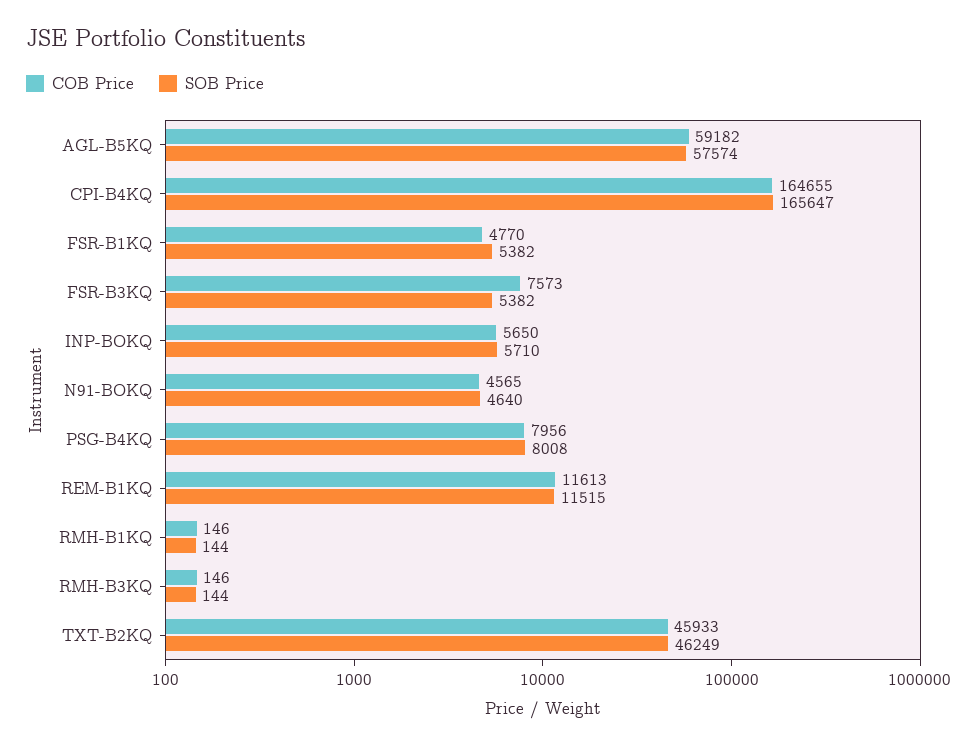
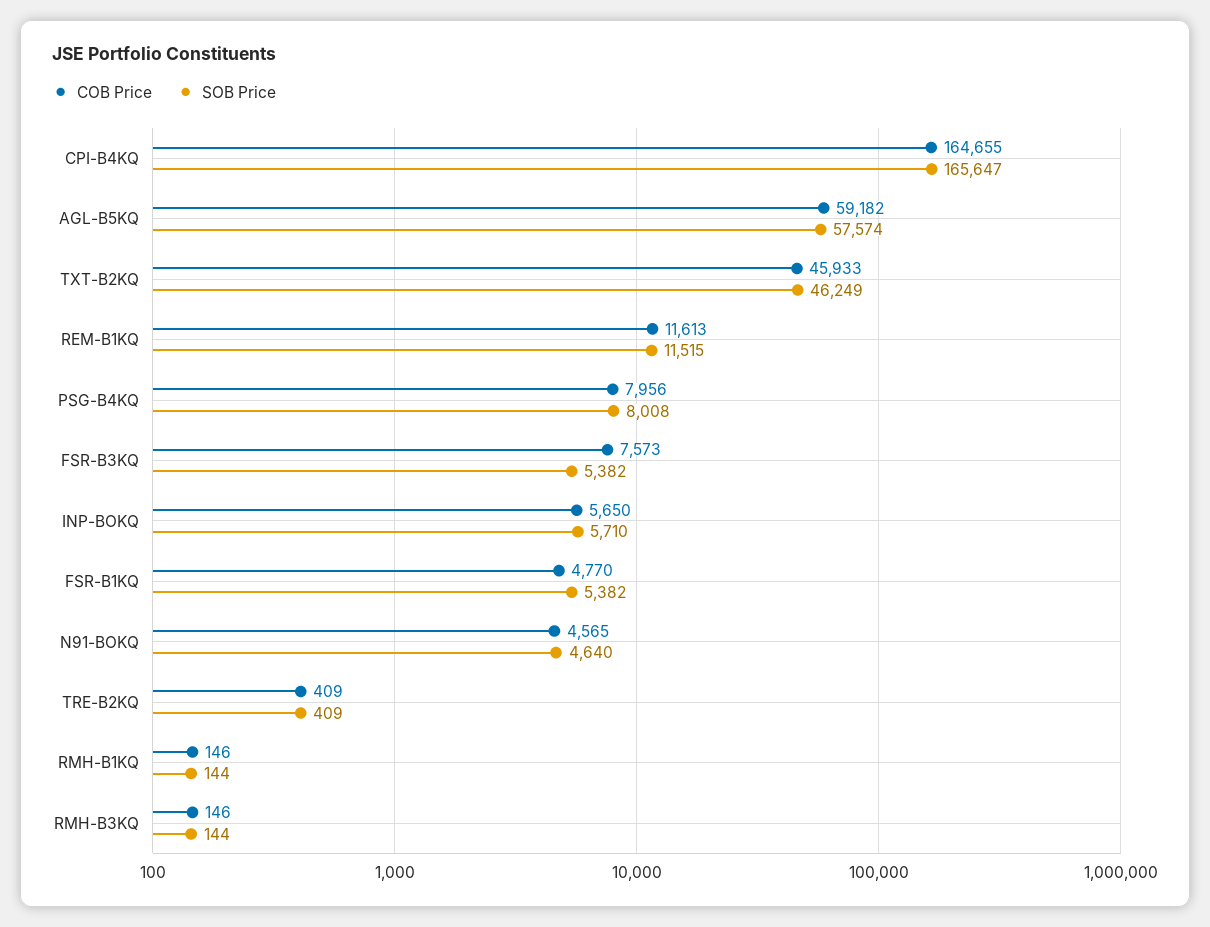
  {
    "COB Price": {
      "AGL-B5KQ": 59182,
      "CPI-B4KQ": 164655,
      "FSR-B1KQ": 4770,
      "FSR-B3KQ": 7573,
      "INP-BOKQ": 5650,
      "N91-BOKQ": 4565,
      "PSG-B4KQ": 7956,
      "REM-B1KQ": 11613,
      "RMH-B1KQ": 146,
      "RMH-B3KQ": 146,
-     "TXT-B2KQ": 45933
+     "TXT-B2KQ": 45933,
+     "TRE-B2KQ": 409
    },
    "SOB Price": {
      "AGL-B5KQ": 57574,
      "CPI-B4KQ": 165647,
      "FSR-B1KQ": 5382,
      "FSR-B3KQ": 5382,
      "INP-BOKQ": 5710,
      "N91-BOKQ": 4640,
      "PSG-B4KQ": 8008,
      "REM-B1KQ": 11515,
      "RMH-B1KQ": 144,
      "RMH-B3KQ": 144,
-     "TXT-B2KQ": 46249
+     "TXT-B2KQ": 46249,
+     "TRE-B2KQ": 409
    }
  }

